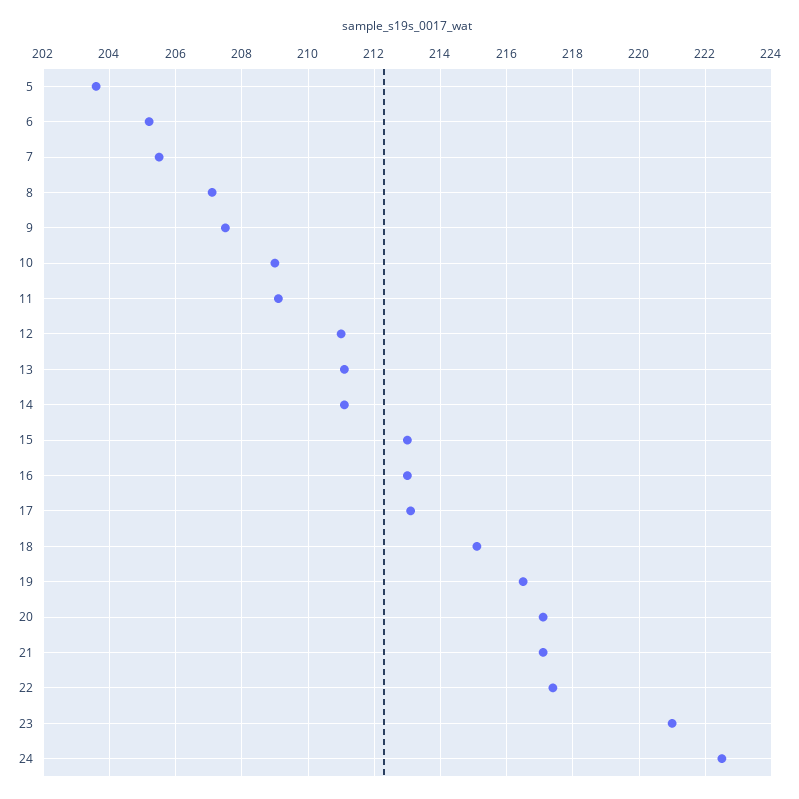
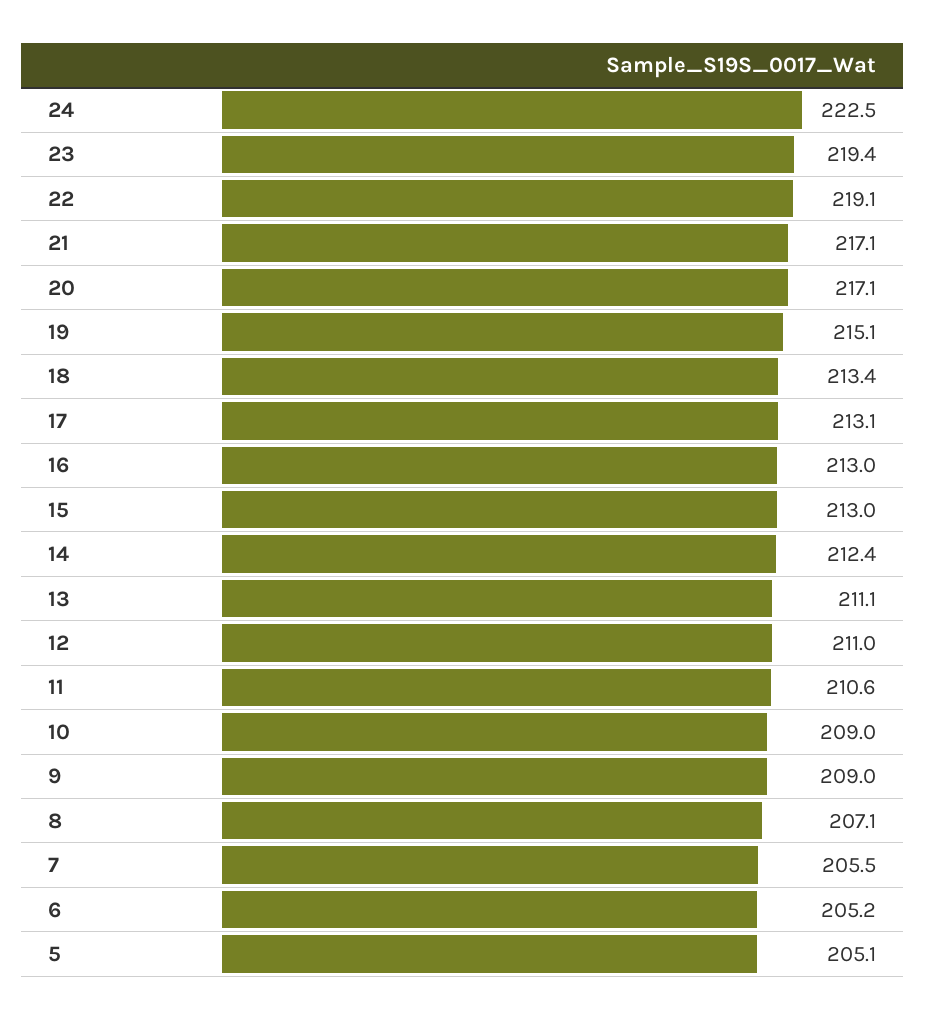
  {
-   "5": 203.5,
+   "5": 205.1,
    "6": 205.2,
    "7": 205.5,
    "8": 207.1,
-   "9": 207.5,
+   "9": 209,
    "10": 209,
-   "11": 209,
+   "11": 210.6,
    "12": 211,
    "13": 211.1,
-   "14": 211,
+   "14": 212.4,
    "15": 213,
    "16": 213,
    "17": 213.1,
-   "18": 215,
+   "18": 213.4,
-   "19": 216.5,
+   "19": 215.1,
    "20": 217.1,
    "21": 217.1,
-   "22": 217.5,
+   "22": 219.1,
-   "23": 221,
+   "23": 219.4,
    "24": 222.5
  }

